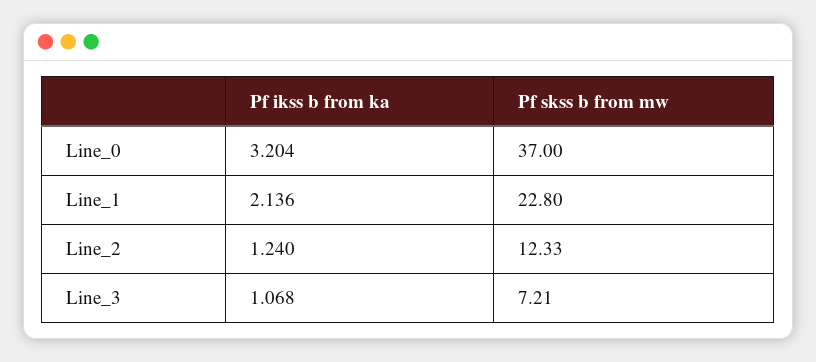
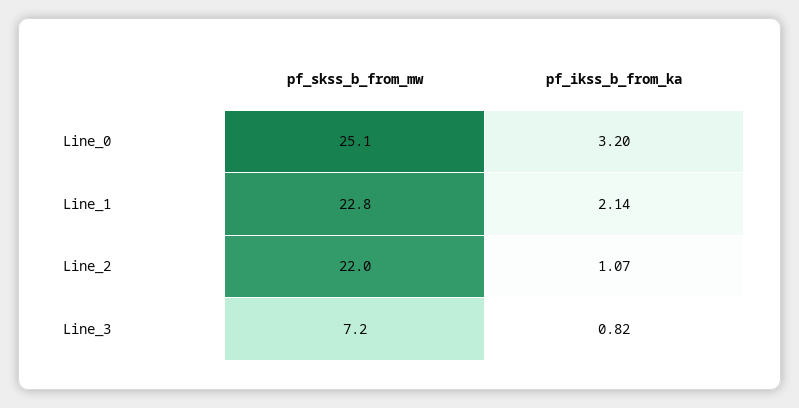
  {
    "Pf ikss b from ka": {
      "Line_0": 3.204,
      "Line_1": 2.136,
-     "Line_2": 1.24,
+     "Line_2": 1.07,
-     "Line_3": 1.068
+     "Line_3": 0.82
    },
    "Pf skss b from mw": {
-     "Line_0": 37,
+     "Line_0": 25.1,
      "Line_1": 22.8,
-     "Line_2": 12.33,
+     "Line_2": 22,
      "Line_3": 7.21
    }
  }

